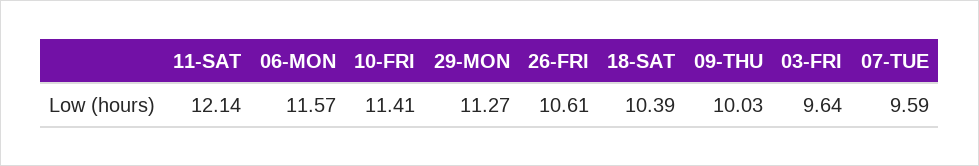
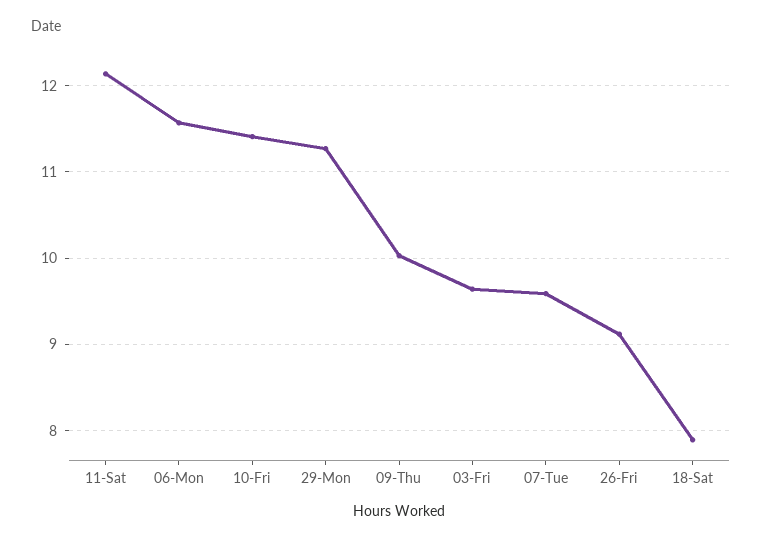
  {
    "11-SAT": 12.14,
    "06-MON": 11.57,
    "10-FRI": 11.41,
    "29-MON": 11.27,
-   "26-FRI": 10.61,
+   "26-FRI": 9.1,
-   "18-SAT": 10.39,
+   "18-SAT": 7.9,
    "09-THU": 10.03,
    "03-FRI": 9.64,
    "07-TUE": 9.59
  }

